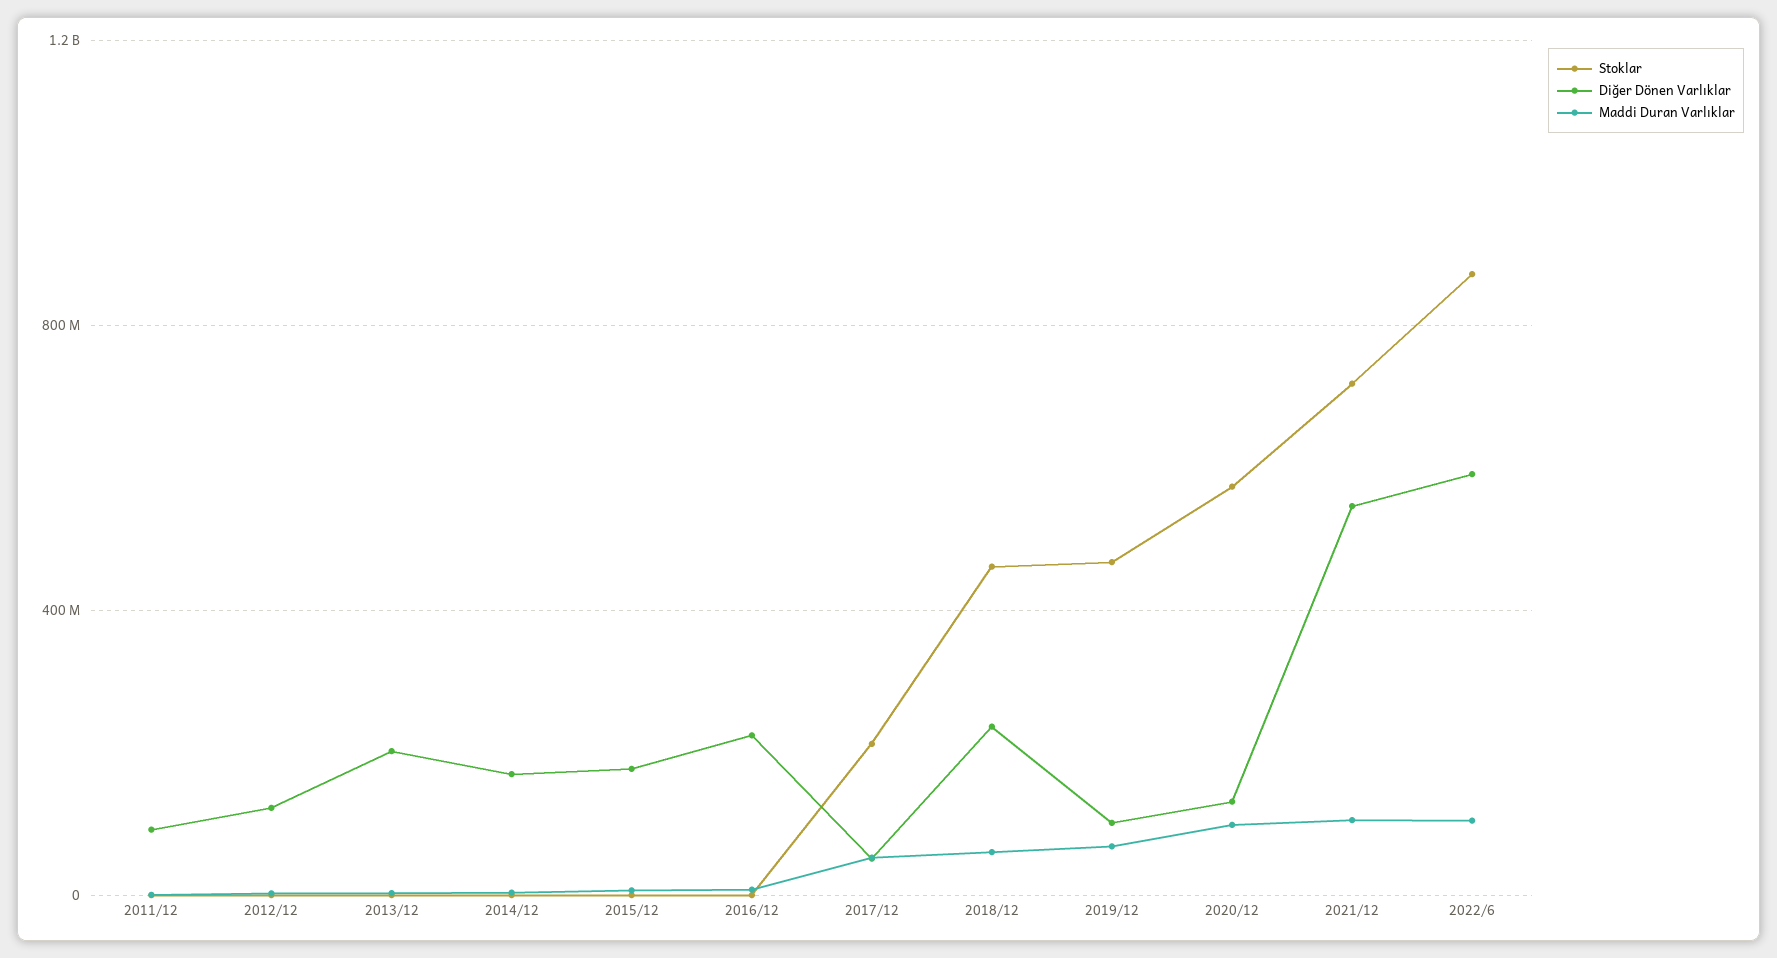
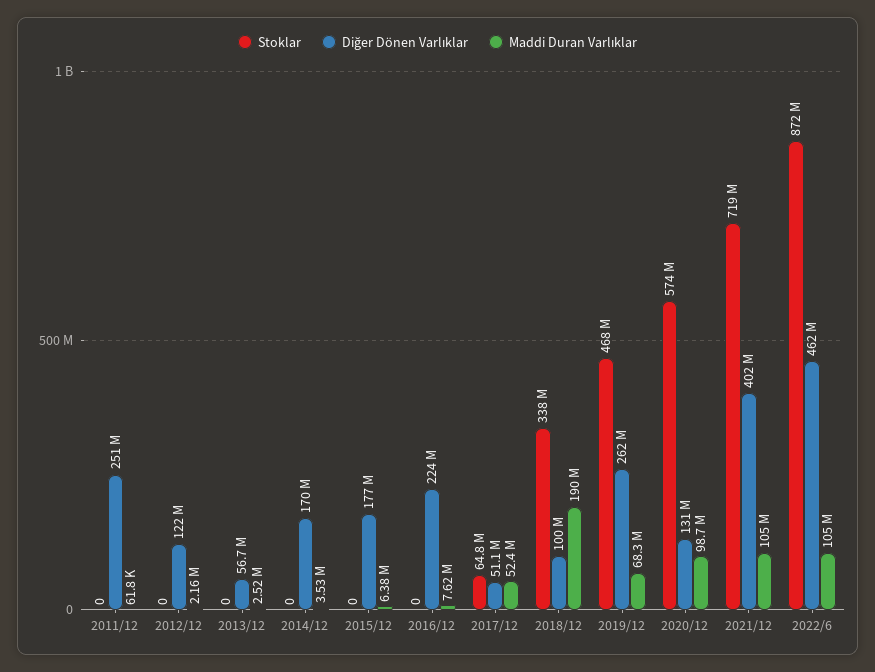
  {
    "Stoklar": {
      "2011/12": 0,
      "2012/12": 0,
      "2013/12": 0,
      "2014/12": 0,
      "2015/12": 0,
      "2016/12": 0,
-     "2017/12": 200000000,
+     "2017/12": 64800000,
-     "2018/12": 450000000,
+     "2018/12": 338000000,
      "2019/12": 468000000,
      "2020/12": 574000000,
      "2021/12": 719000000,
      "2022/6": 872000000
    },
    "Diğer Dönen Varlıklar": {
-     "2011/12": 100000000,
+     "2011/12": 251000000,
      "2012/12": 122000000,
-     "2013/12": 200000000,
+     "2013/12": 56700000,
      "2014/12": 170000000,
      "2015/12": 177000000,
      "2016/12": 224000000,
      "2017/12": 51100000,
-     "2018/12": 250000000,
+     "2018/12": 100000000,
-     "2019/12": 100000000,
+     "2019/12": 262000000,
      "2020/12": 131000000,
-     "2021/12": 550000000,
+     "2021/12": 402000000,
-     "2022/6": 600000000
+     "2022/6": 462000000
    },
    "Maddi Duran Varlıklar": {
      "2011/12": 61800,
      "2012/12": 2160000,
      "2013/12": 2520000,
      "2014/12": 3530000,
      "2015/12": 6380000,
      "2016/12": 7620000,
      "2017/12": 52400000,
-     "2018/12": 50000000,
+     "2018/12": 190000000,
      "2019/12": 68300000,
      "2020/12": 98700000,
      "2021/12": 105000000,
      "2022/6": 105000000
    }
  }

